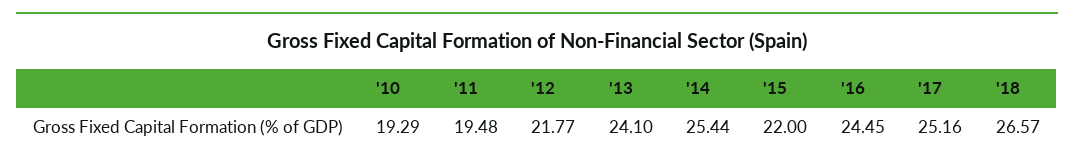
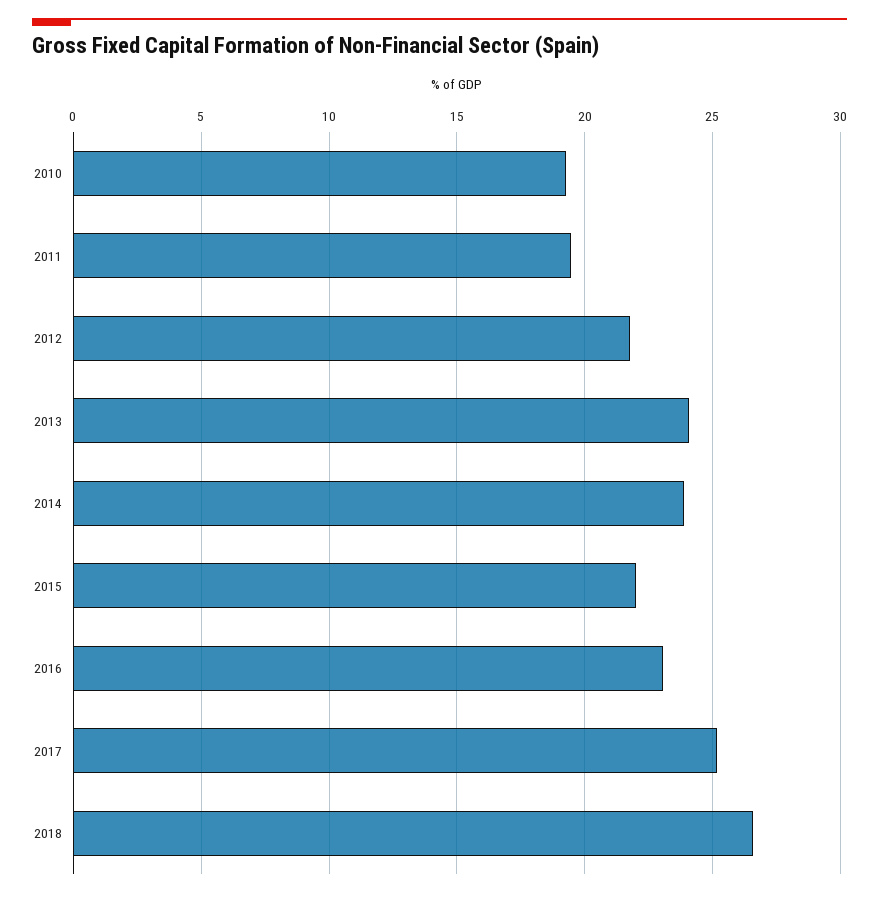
  {
    "'10": 19.29,
    "'11": 19.48,
    "'12": 21.77,
    "'13": 24.1,
-   "'14": 25.44,
+   "'14": 24,
    "'15": 22,
-   "'16": 24.45,
+   "'16": 23,
    "'17": 25.16,
    "'18": 26.57
  }

